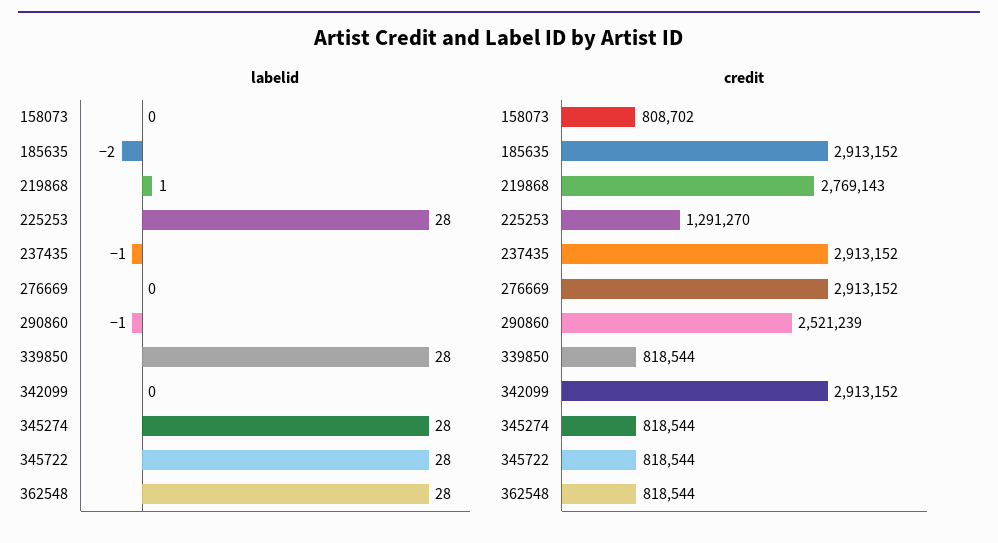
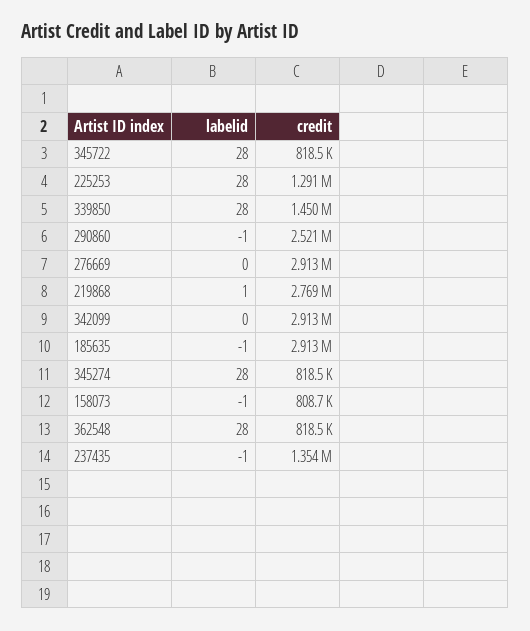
  {
    "labelid": {
-     "158073": 0,
+     "158073": -1,
-     "185635": -2,
+     "185635": -1,
      "219868": 1,
      "225253": 28,
      "237435": -1,
      "276669": 0,
      "290860": -1,
      "339850": 28,
      "342099": 0,
      "345274": 28,
      "345722": 28,
      "362548": 28
    },
    "credit": {
      "158073": 808702,
      "185635": 2913152,
      "219868": 2769143,
      "225253": 1291270,
-     "237435": 2913152,
+     "237435": 1354000,
      "276669": 2913152,
      "290860": 2521239,
-     "339850": 818544,
+     "339850": 1450000,
      "342099": 2913152,
      "345274": 818544,
      "345722": 818544,
      "362548": 818544
    }
  }

